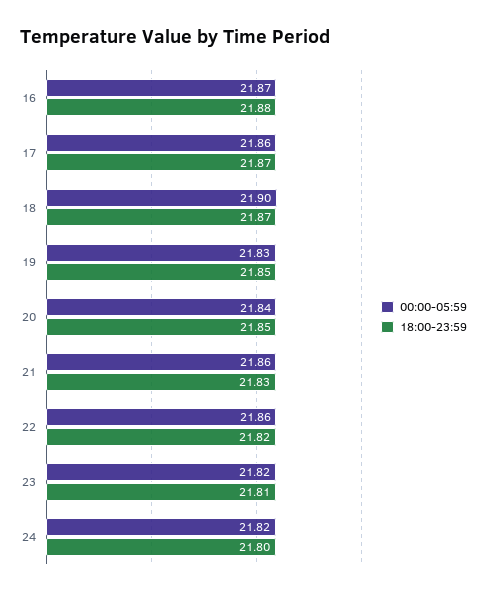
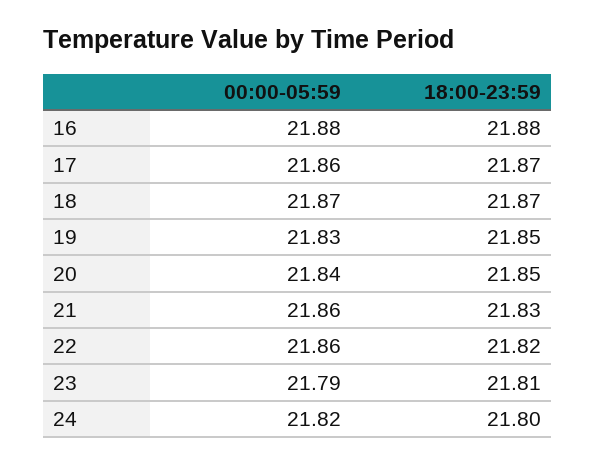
  {
    "00:00-05:59": {
-     "16": 21.87,
+     "16": 21.88,
      "17": 21.86,
-     "18": 21.9,
+     "18": 21.87,
      "19": 21.83,
      "20": 21.84,
      "21": 21.86,
      "22": 21.86,
-     "23": 21.82,
+     "23": 21.79,
      "24": 21.82
    },
    "18:00-23:59": {
      "16": 21.88,
      "17": 21.87,
      "18": 21.87,
      "19": 21.85,
      "20": 21.85,
      "21": 21.83,
      "22": 21.82,
      "23": 21.81,
      "24": 21.8
    }
  }

